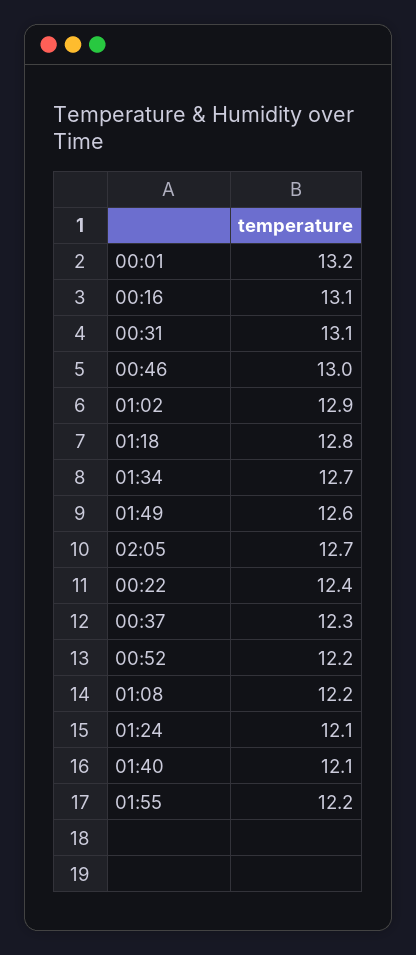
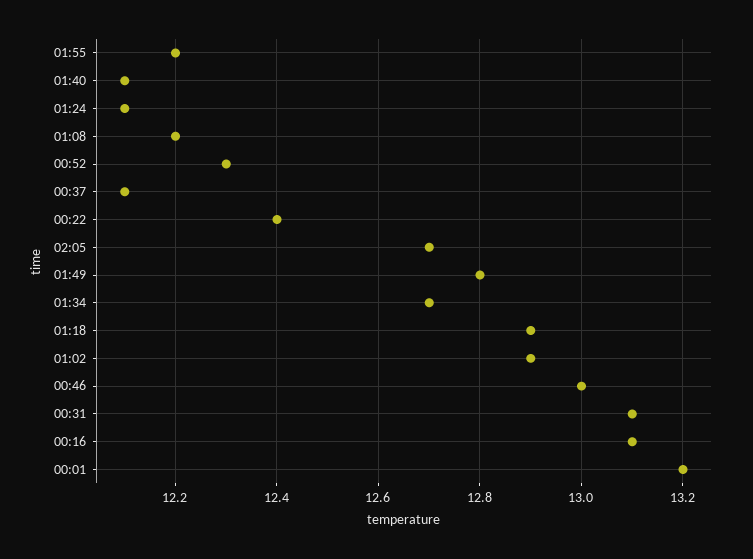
  {
    "00:01": 13.2,
    "00:16": 13.1,
    "00:31": 13.1,
    "00:46": 13,
    "01:02": 12.9,
-   "01:18": 12.8,
+   "01:18": 12.9,
    "01:34": 12.7,
-   "01:49": 12.6,
+   "01:49": 12.8,
    "02:05": 12.7,
    "00:22": 12.4,
-   "00:37": 12.3,
+   "00:37": 12.1,
-   "00:52": 12.2,
+   "00:52": 12.3,
    "01:08": 12.2,
    "01:24": 12.1,
    "01:40": 12.1,
    "01:55": 12.2
  }

